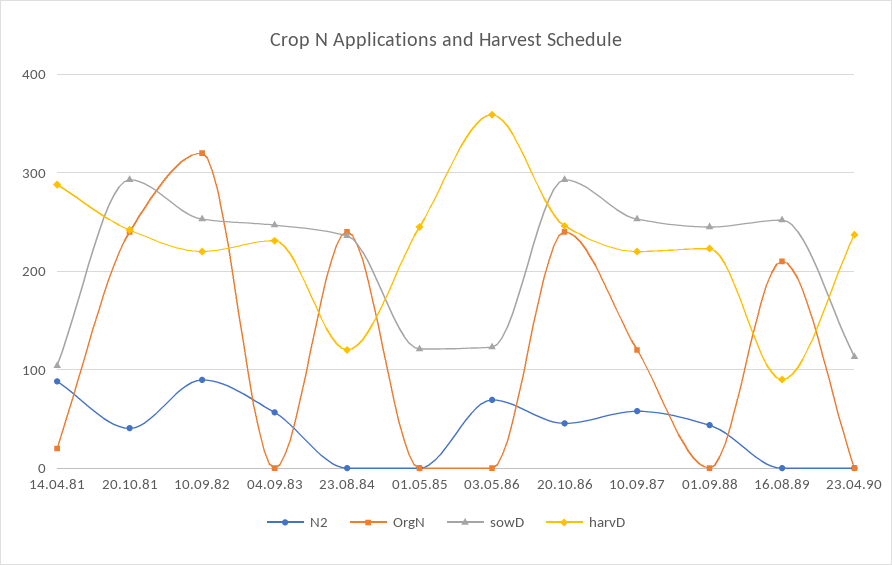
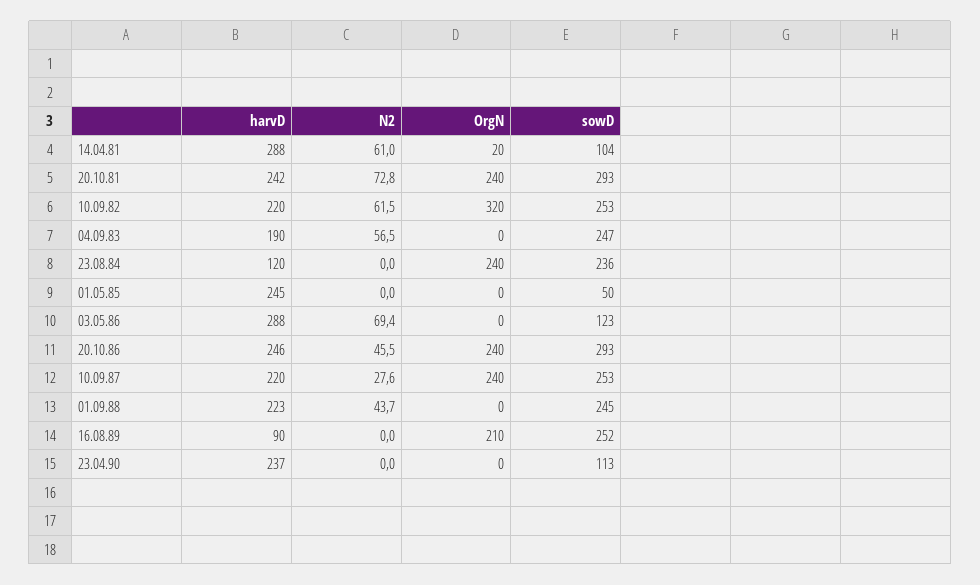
  {
    "N2": {
-     "14.04.81": 90,
+     "14.04.81": 61,
-     "20.10.81": 40,
+     "20.10.81": 72.8,
-     "10.09.82": 90,
+     "10.09.82": 61.5,
      "04.09.83": 56.5,
      "23.08.84": 0,
      "01.05.85": 0,
      "03.05.86": 69.4,
      "20.10.86": 45.5,
-     "10.09.87": 60,
+     "10.09.87": 27.6,
      "01.09.88": 43.7,
      "16.08.89": 0,
      "23.04.90": 0
    },
    "OrgN": {
      "14.04.81": 20,
      "20.10.81": 240,
      "10.09.82": 320,
      "04.09.83": 0,
      "23.08.84": 240,
      "01.05.85": 0,
      "03.05.86": 0,
      "20.10.86": 240,
-     "10.09.87": 120,
+     "10.09.87": 240,
      "01.09.88": 0,
      "16.08.89": 210,
      "23.04.90": 0
    },
    "sowD": {
      "14.04.81": 104,
      "20.10.81": 293,
      "10.09.82": 253,
      "04.09.83": 247,
      "23.08.84": 236,
-     "01.05.85": 120,
+     "01.05.85": 50,
      "03.05.86": 123,
      "20.10.86": 293,
      "10.09.87": 253,
      "01.09.88": 245,
      "16.08.89": 252,
      "23.04.90": 113
    },
    "harvD": {
      "14.04.81": 288,
      "20.10.81": 242,
      "10.09.82": 220,
-     "04.09.83": 230,
+     "04.09.83": 190,
      "23.08.84": 120,
      "01.05.85": 245,
-     "03.05.86": 360,
+     "03.05.86": 288,
      "20.10.86": 246,
      "10.09.87": 220,
      "01.09.88": 223,
      "16.08.89": 90,
      "23.04.90": 237
    }
  }

